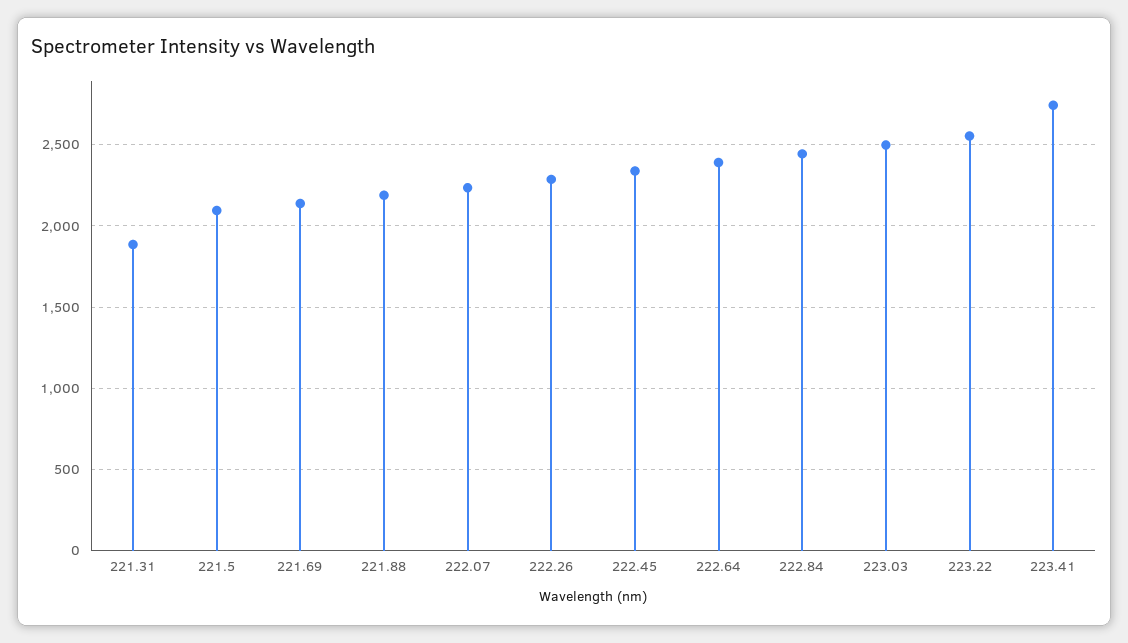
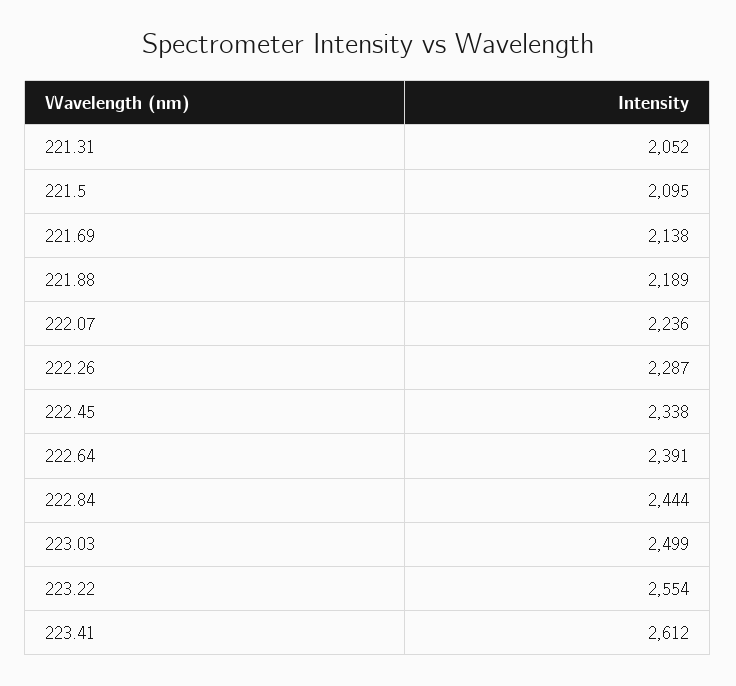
  {
-   "221.31": 1900,
+   "221.31": 2052,
    "221.5": 2095,
    "221.69": 2138,
    "221.88": 2189,
    "222.07": 2236,
    "222.26": 2287,
    "222.45": 2338,
    "222.64": 2391,
    "222.84": 2444,
    "223.03": 2499,
    "223.22": 2554,
-   "223.41": 2750
+   "223.41": 2612
  }

